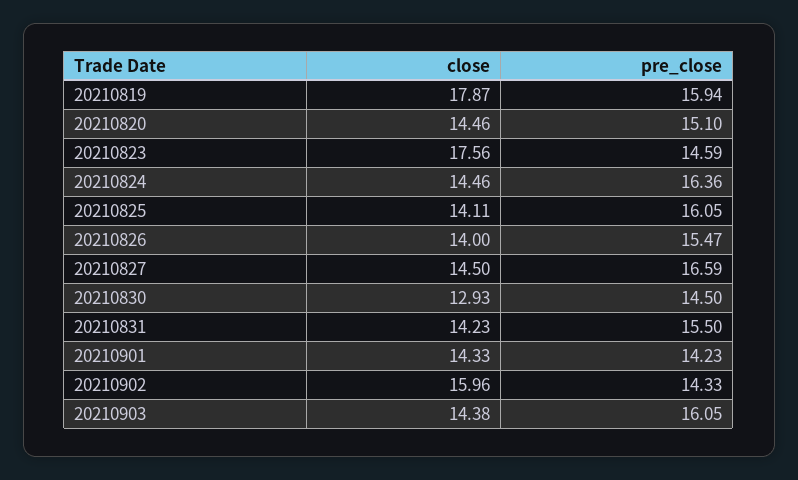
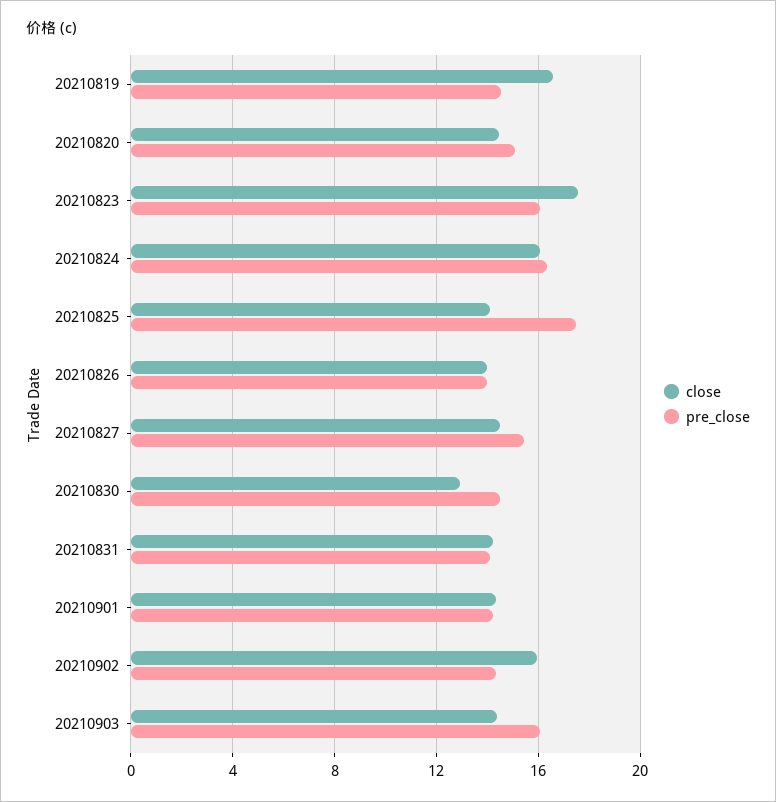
  {
    "close": {
-     "20210819": 17.87,
+     "20210819": 16.5,
      "20210820": 14.46,
      "20210823": 17.56,
-     "20210824": 14.46,
+     "20210824": 16,
      "20210825": 14.11,
      "20210826": 14,
      "20210827": 14.5,
      "20210830": 12.93,
      "20210831": 14.23,
      "20210901": 14.33,
      "20210902": 15.96,
      "20210903": 14.38
    },
    "pre_close": {
-     "20210819": 15.94,
+     "20210819": 14.5,
      "20210820": 15.1,
-     "20210823": 14.59,
+     "20210823": 16,
      "20210824": 16.36,
-     "20210825": 16.05,
+     "20210825": 17.5,
-     "20210826": 15.47,
+     "20210826": 14,
-     "20210827": 16.59,
+     "20210827": 15.5,
      "20210830": 14.5,
-     "20210831": 15.5,
+     "20210831": 14,
      "20210901": 14.23,
      "20210902": 14.33,
      "20210903": 16.05
    }
  }

